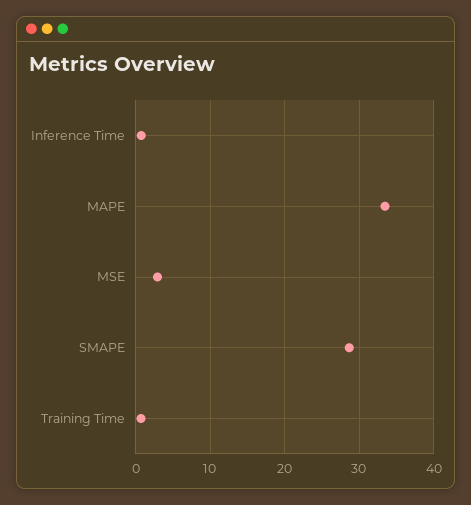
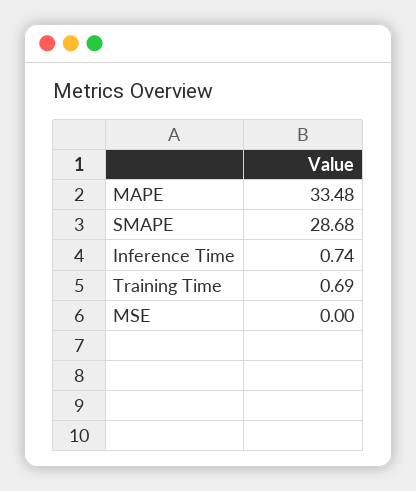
  {
    "Inference Time": 0.74,
    "MAPE": 33.48,
-   "MSE": 3,
+   "MSE": 0,
    "SMAPE": 28.68,
    "Training Time": 0.69
  }

